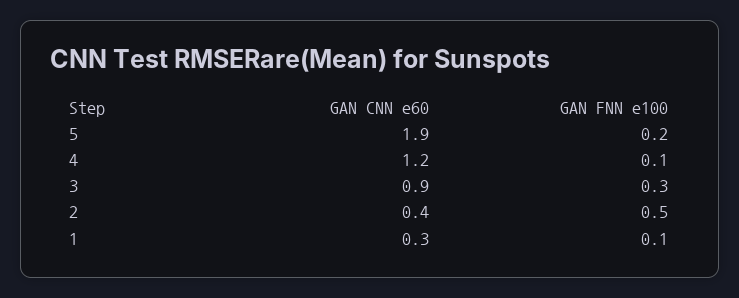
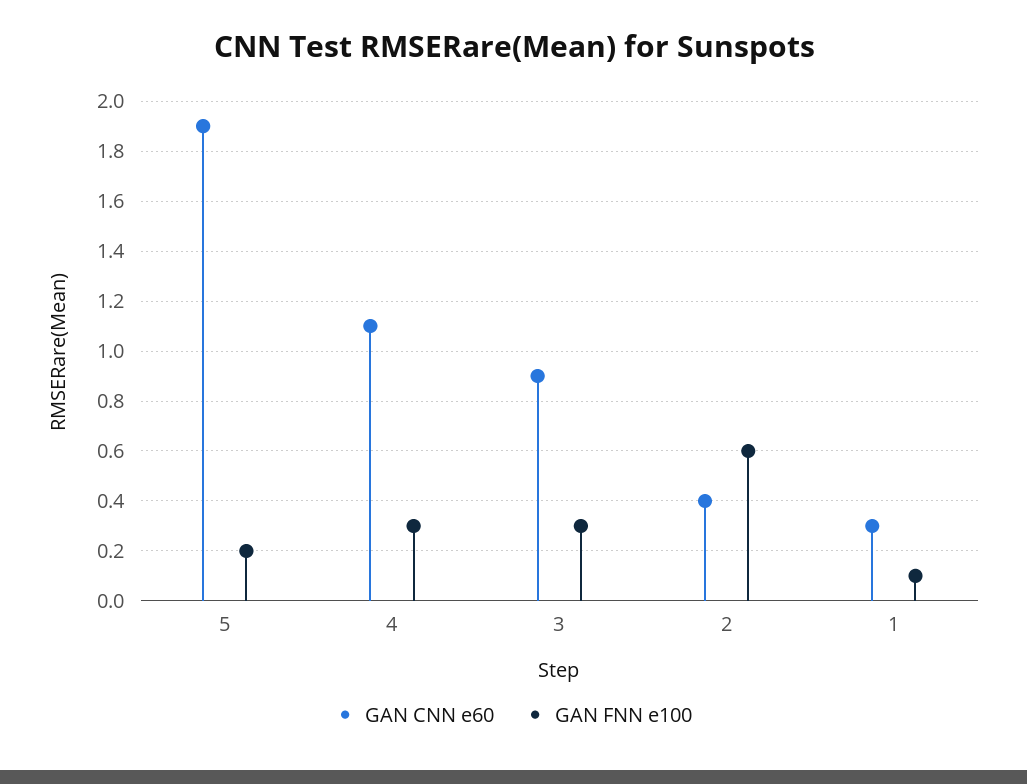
  {
    "GAN CNN e60": {
      "5": 1.9,
-     "4": 1.2,
+     "4": 1.1,
      "3": 0.9,
      "2": 0.4,
      "1": 0.3
    },
    "GAN FNN e100": {
      "5": 0.2,
-     "4": 0.1,
+     "4": 0.3,
      "3": 0.3,
-     "2": 0.5,
+     "2": 0.6,
      "1": 0.1
    }
  }

